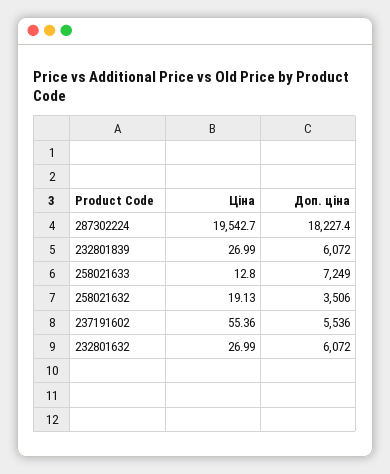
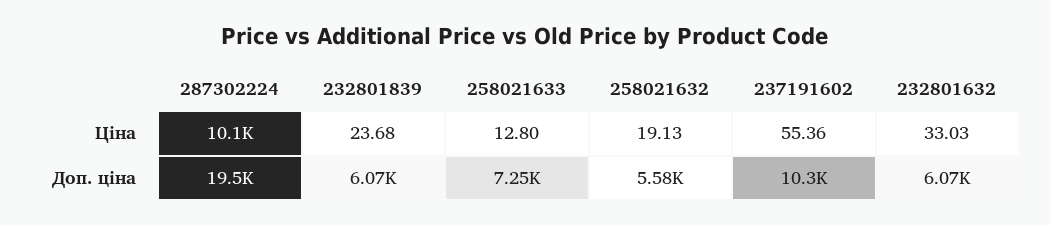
  {
    "Ціна": {
-     "287302224": 19542.7,
+     "287302224": 10100,
-     "232801839": 26.99,
+     "232801839": 23.68,
      "258021633": 12.8,
      "258021632": 19.13,
      "237191602": 55.36,
-     "232801632": 26.99
+     "232801632": 33.03
    },
    "Доп. ціна": {
-     "287302224": 18227.4,
+     "287302224": 19500,
      "232801839": 6072,
      "258021633": 7249,
-     "258021632": 3506,
+     "258021632": 5580,
-     "237191602": 5536,
+     "237191602": 10300,
      "232801632": 6072
    }
  }

